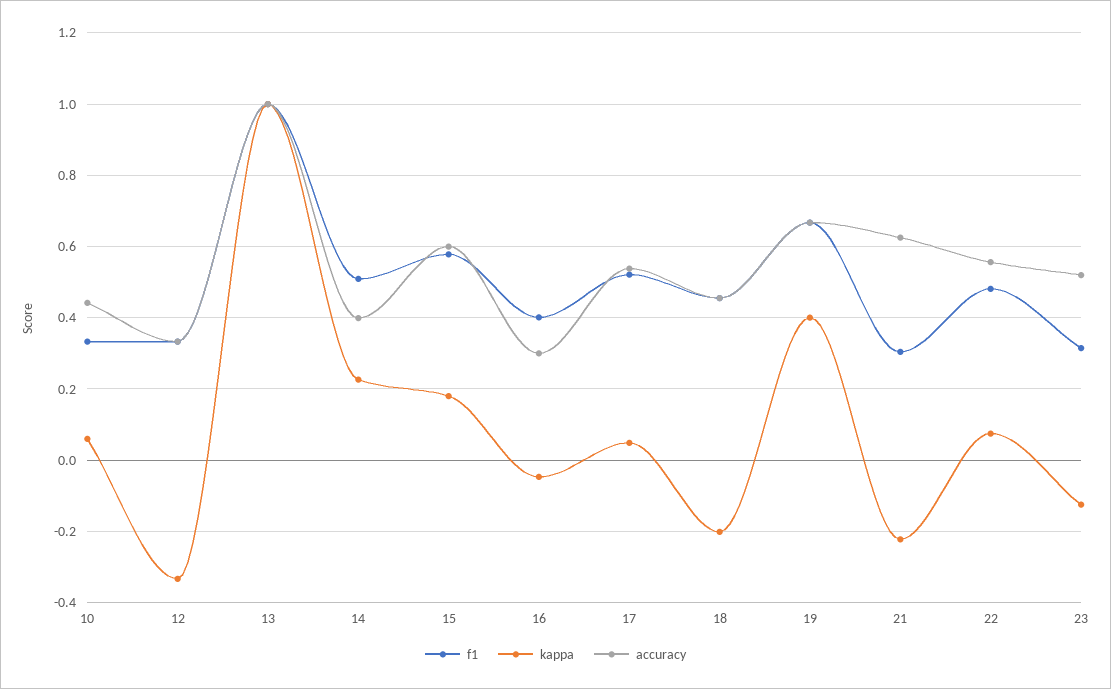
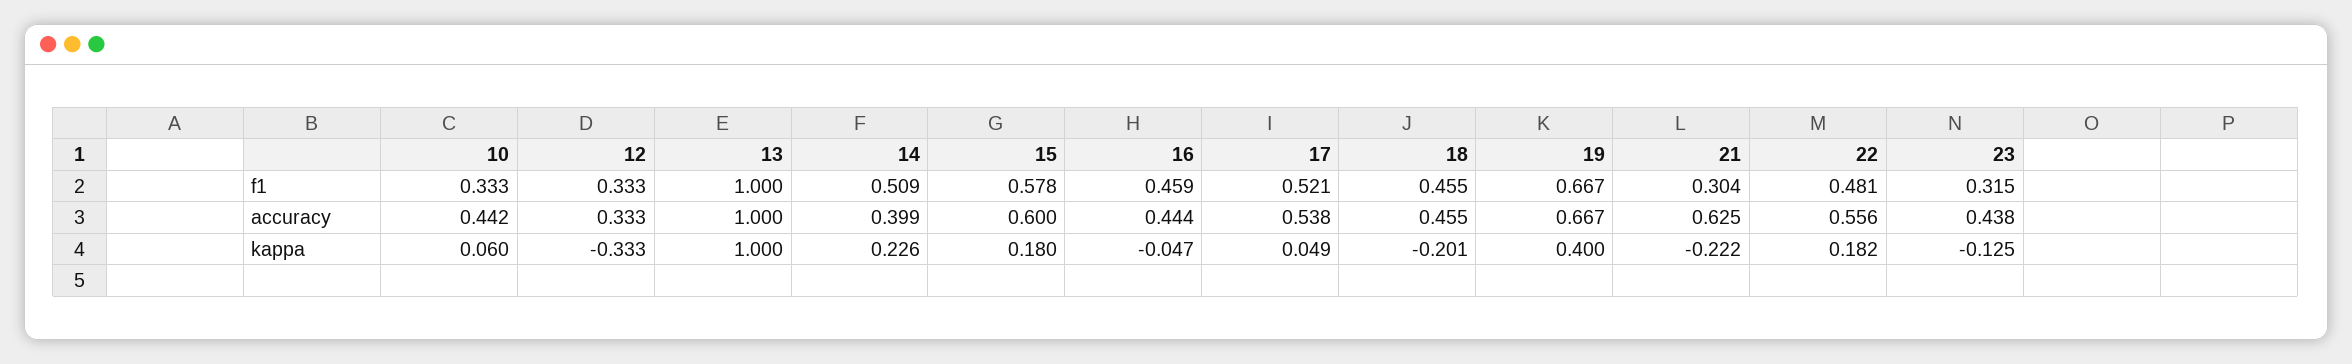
  {
    "f1": {
      "10": 0.333,
      "12": 0.333,
      "13": 1,
      "14": 0.509,
      "15": 0.578,
-     "16": 0.4,
+     "16": 0.459,
      "17": 0.521,
      "18": 0.455,
      "19": 0.667,
      "21": 0.304,
      "22": 0.481,
      "23": 0.315
    },
    "kappa": {
      "10": 0.06,
      "12": -0.333,
      "13": 1,
      "14": 0.226,
      "15": 0.18,
      "16": -0.047,
      "17": 0.049,
      "18": -0.201,
      "19": 0.4,
      "21": -0.222,
-     "22": 0.08,
+     "22": 0.182,
      "23": -0.125
    },
    "accuracy": {
      "10": 0.442,
      "12": 0.333,
      "13": 1,
      "14": 0.399,
      "15": 0.6,
-     "16": 0.3,
+     "16": 0.444,
      "17": 0.538,
      "18": 0.455,
      "19": 0.667,
      "21": 0.625,
      "22": 0.556,
-     "23": 0.52
+     "23": 0.438
    }
  }

